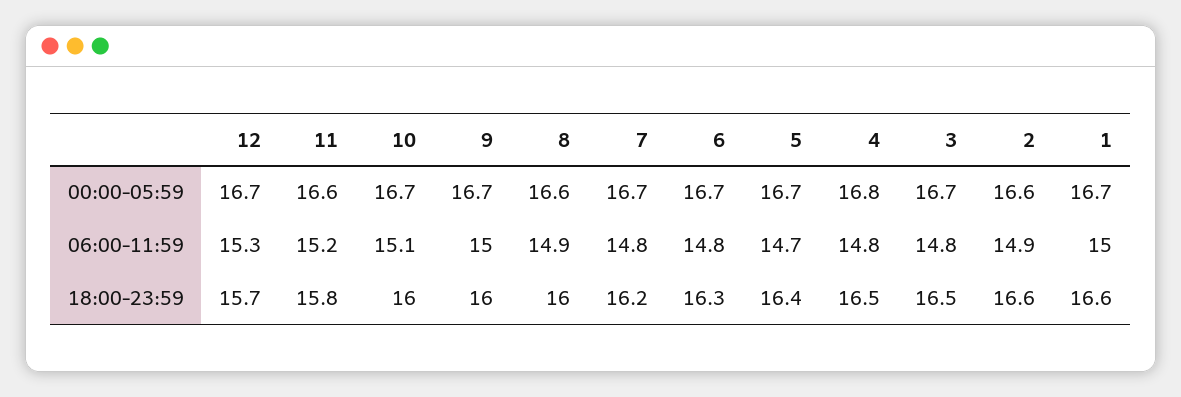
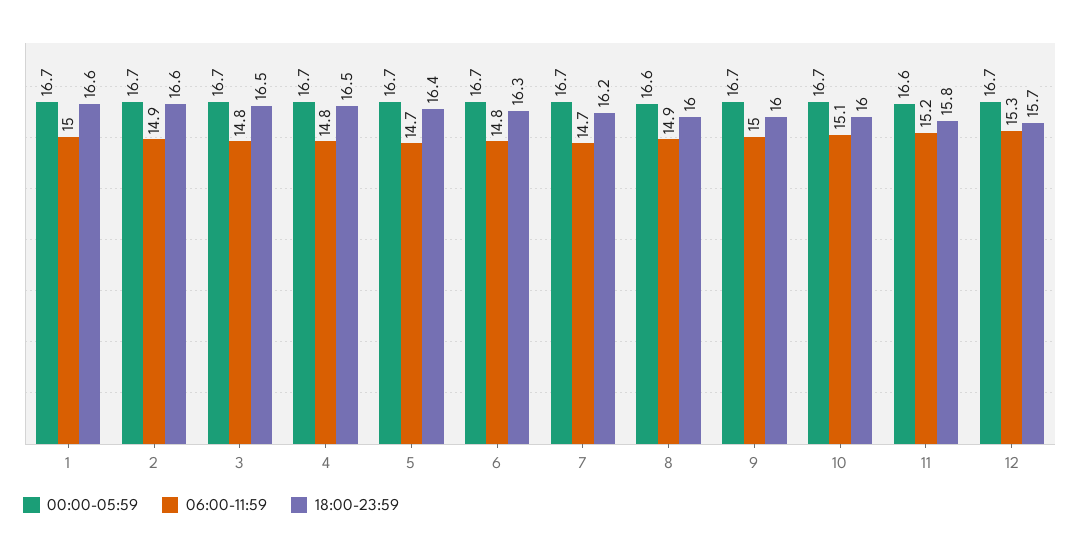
  {
    "00:00-05:59": {
      "12": 16.7,
      "11": 16.6,
      "10": 16.7,
      "9": 16.7,
      "8": 16.6,
      "7": 16.7,
      "6": 16.7,
      "5": 16.7,
-     "4": 16.8,
+     "4": 16.7,
      "3": 16.7,
-     "2": 16.6,
+     "2": 16.7,
      "1": 16.7
    },
    "06:00-11:59": {
      "12": 15.3,
      "11": 15.2,
      "10": 15.1,
      "9": 15,
      "8": 14.9,
-     "7": 14.8,
+     "7": 14.7,
      "6": 14.8,
      "5": 14.7,
      "4": 14.8,
      "3": 14.8,
      "2": 14.9,
      "1": 15
    },
    "18:00-23:59": {
      "12": 15.7,
      "11": 15.8,
      "10": 16,
      "9": 16,
      "8": 16,
      "7": 16.2,
      "6": 16.3,
      "5": 16.4,
      "4": 16.5,
      "3": 16.5,
      "2": 16.6,
      "1": 16.6
    }
  }

